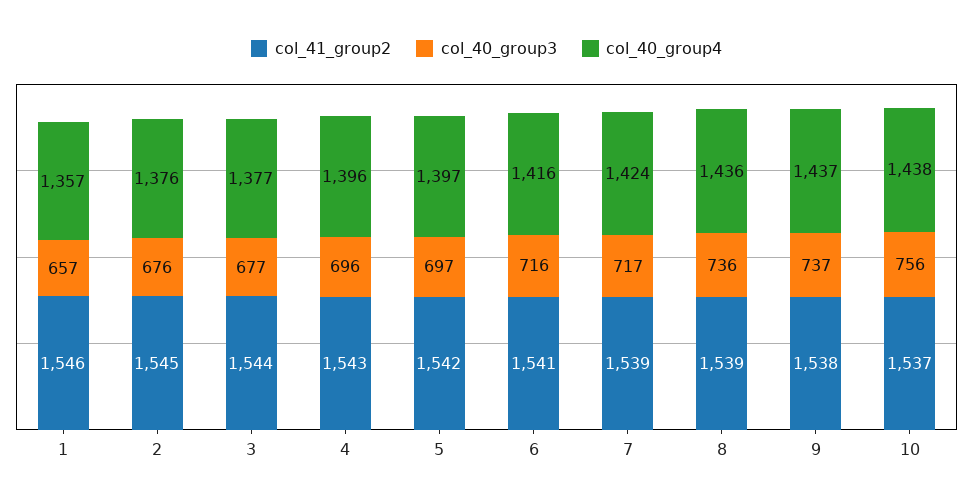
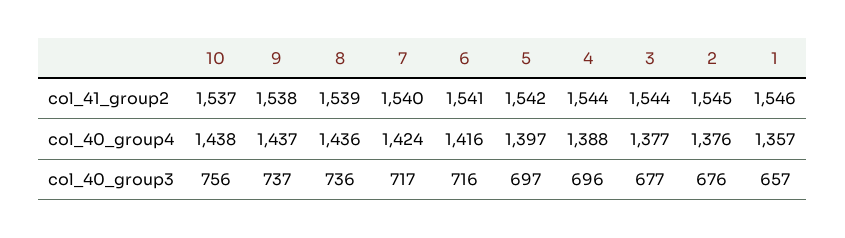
  {
    "col_41_group2": {
      "1": 1546,
      "2": 1545,
      "3": 1544,
-     "4": 1543,
+     "4": 1544,
      "5": 1542,
      "6": 1541,
-     "7": 1539,
+     "7": 1540,
      "8": 1539,
      "9": 1538,
      "10": 1537
    },
    "col_40_group3": {
      "1": 657,
      "2": 676,
      "3": 677,
      "4": 696,
      "5": 697,
      "6": 716,
      "7": 717,
      "8": 736,
      "9": 737,
      "10": 756
    },
    "col_40_group4": {
      "1": 1357,
      "2": 1376,
      "3": 1377,
-     "4": 1396,
+     "4": 1388,
      "5": 1397,
      "6": 1416,
      "7": 1424,
      "8": 1436,
      "9": 1437,
      "10": 1438
    }
  }

